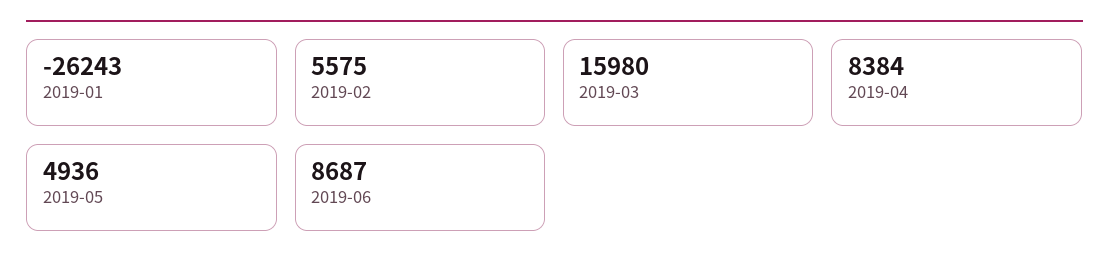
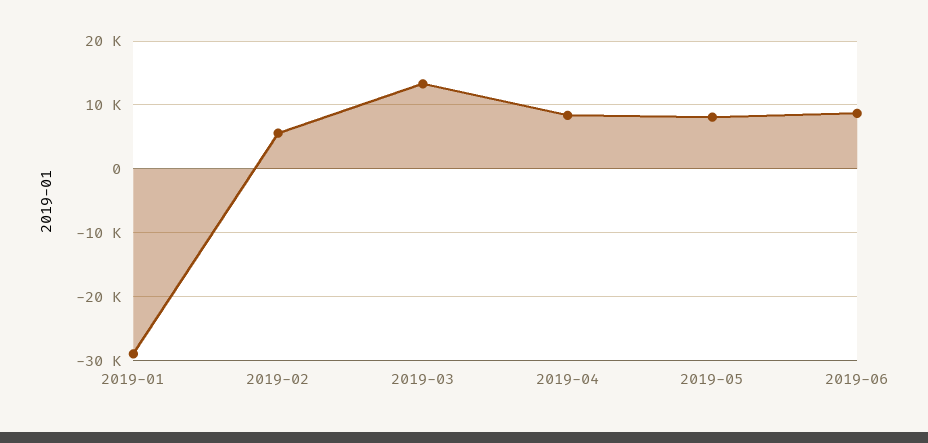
  {
-   "2019-01": -26243,
+   "2019-01": -29000,
    "2019-02": 5575,
-   "2019-03": 15980,
+   "2019-03": 13000,
    "2019-04": 8384,
-   "2019-05": 4936,
+   "2019-05": 8000,
    "2019-06": 8687
  }

